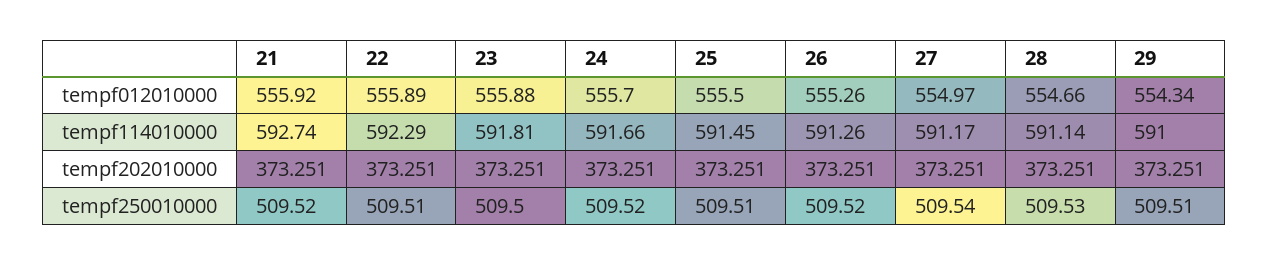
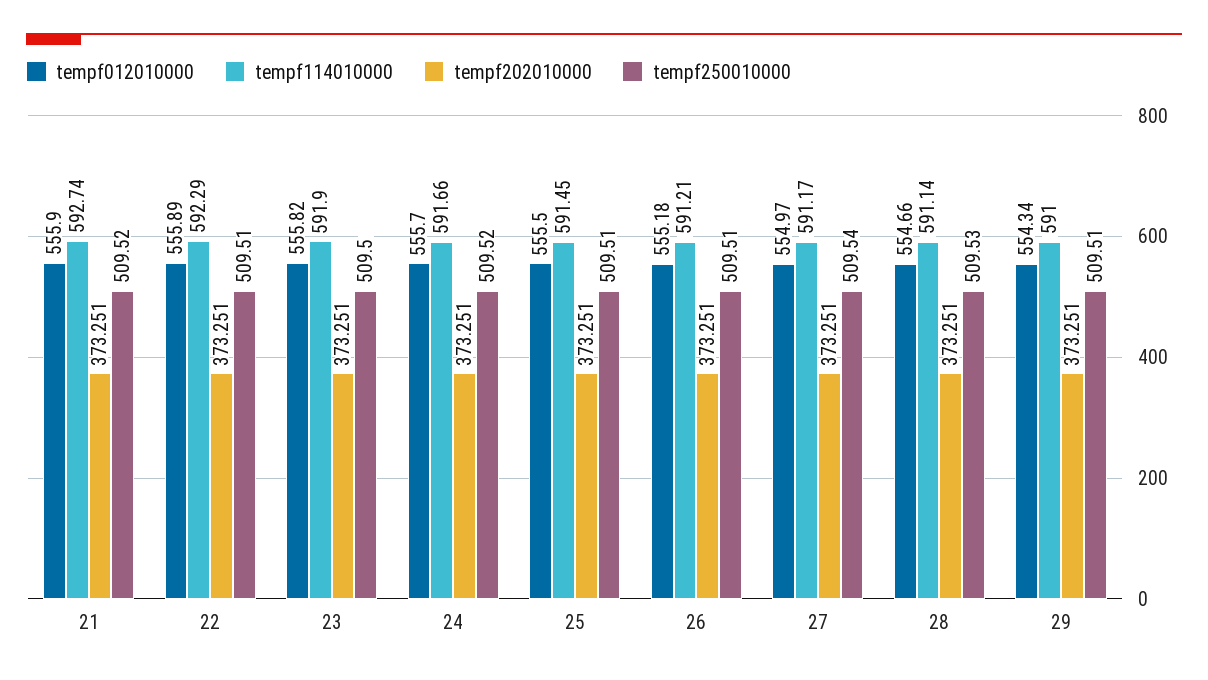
  {
    "tempf012010000": {
-     "21": 555.92,
+     "21": 555.9,
      "22": 555.89,
-     "23": 555.88,
+     "23": 555.82,
      "24": 555.7,
      "25": 555.5,
-     "26": 555.26,
+     "26": 555.18,
      "27": 554.97,
      "28": 554.66,
      "29": 554.34
    },
    "tempf114010000": {
      "21": 592.74,
      "22": 592.29,
-     "23": 591.81,
+     "23": 591.9,
      "24": 591.66,
      "25": 591.45,
-     "26": 591.26,
+     "26": 591.21,
      "27": 591.17,
      "28": 591.14,
      "29": 591
    },
    "tempf202010000": {
      "21": 373.251,
      "22": 373.251,
      "23": 373.251,
      "24": 373.251,
      "25": 373.251,
      "26": 373.251,
      "27": 373.251,
      "28": 373.251,
      "29": 373.251
    },
    "tempf250010000": {
      "21": 509.52,
      "22": 509.51,
      "23": 509.5,
      "24": 509.52,
      "25": 509.51,
-     "26": 509.52,
+     "26": 509.51,
      "27": 509.54,
      "28": 509.53,
      "29": 509.51
    }
  }

